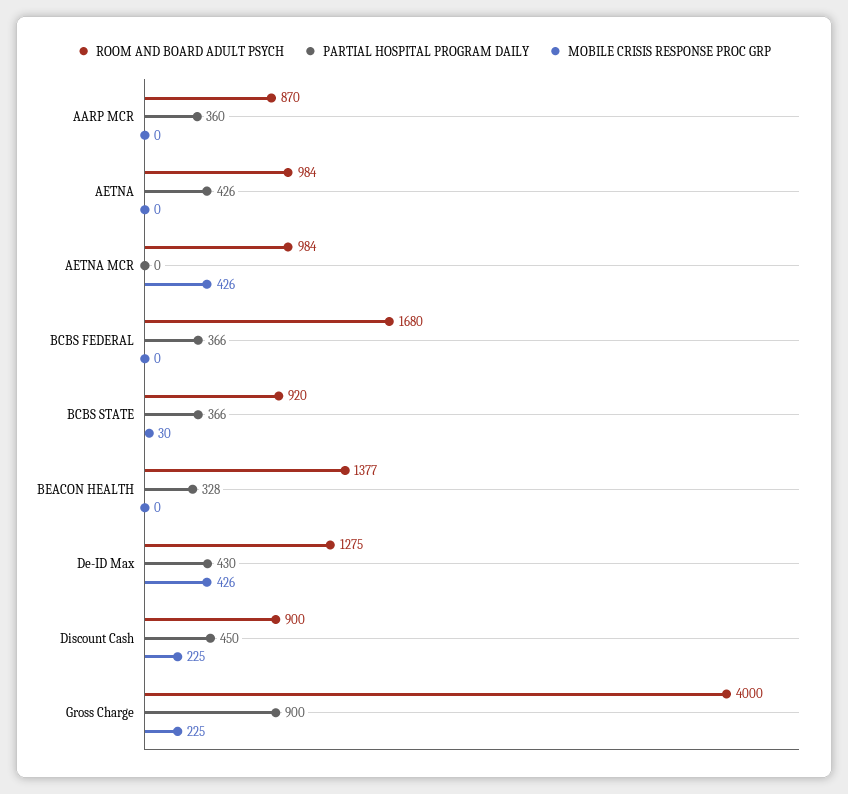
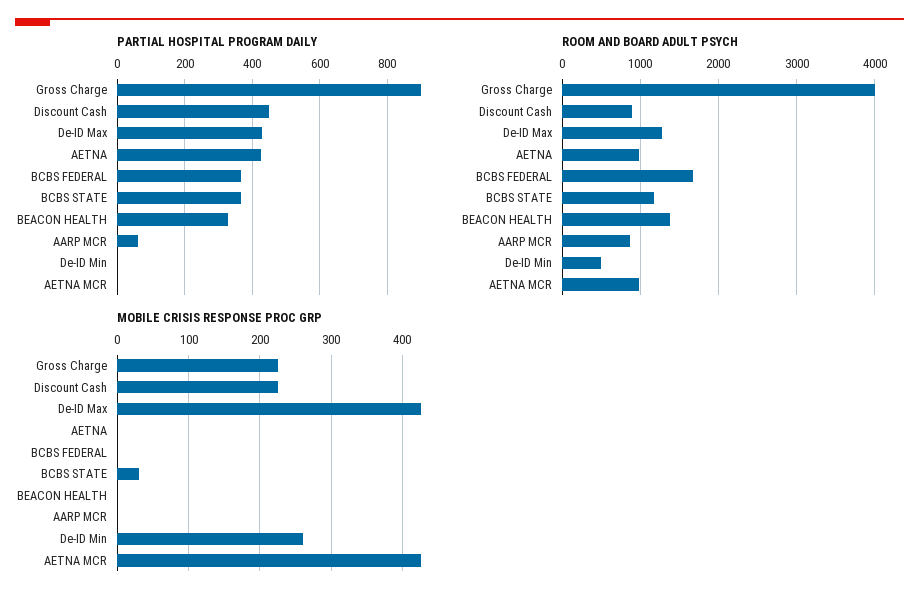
  {
    "ROOM AND BOARD ADULT PSYCH": {
      "AARP MCR": 870,
      "AETNA": 984,
      "AETNA MCR": 984,
      "BCBS FEDERAL": 1680,
-     "BCBS STATE": 920,
+     "BCBS STATE": 1200,
      "BEACON HEALTH": 1377,
      "De-ID Max": 1275,
      "Discount Cash": 900,
-     "Gross Charge": 4000
+     "Gross Charge": 4000,
+     "De-ID Min": 500
    },
    "PARTIAL HOSPITAL PROGRAM DAILY": {
-     "AARP MCR": 360,
+     "AARP MCR": 60,
      "AETNA": 426,
      "AETNA MCR": 0,
      "BCBS FEDERAL": 366,
      "BCBS STATE": 366,
      "BEACON HEALTH": 328,
      "De-ID Max": 430,
      "Discount Cash": 450,
-     "Gross Charge": 900
+     "Gross Charge": 900,
+     "De-ID Min": 0
    },
    "MOBILE CRISIS RESPONSE PROC GRP": {
      "AARP MCR": 0,
      "AETNA": 0,
      "AETNA MCR": 426,
      "BCBS FEDERAL": 0,
      "BCBS STATE": 30,
      "BEACON HEALTH": 0,
      "De-ID Max": 426,
      "Discount Cash": 225,
-     "Gross Charge": 225
+     "Gross Charge": 225,
+     "De-ID Min": 260
    }
  }

